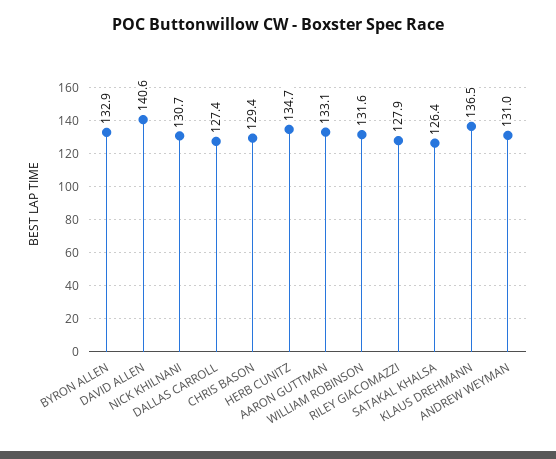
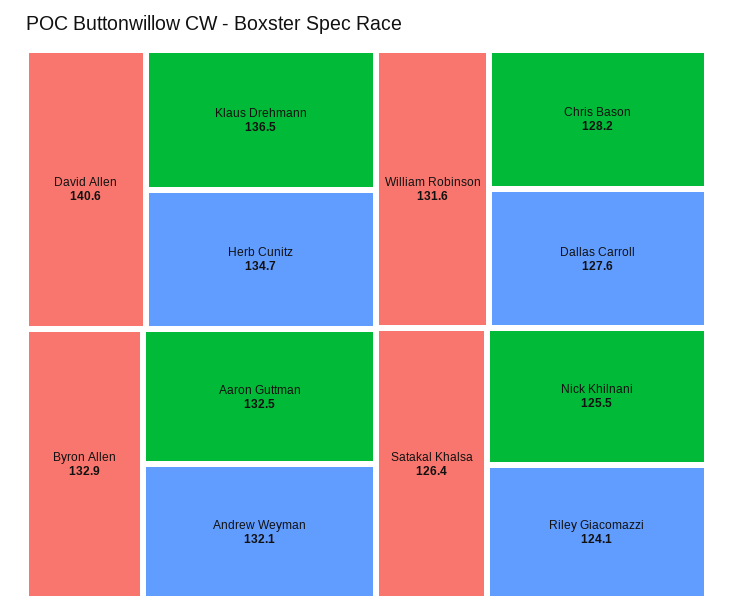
  {
    "BYRON ALLEN": 132.9,
    "DAVID ALLEN": 140.6,
-   "NICK KHILNANI": 130.7,
+   "NICK KHILNANI": 125.5,
-   "DALLAS CARROLL": 127.4,
+   "DALLAS CARROLL": 127.6,
-   "CHRIS BASON": 129.4,
+   "CHRIS BASON": 128.2,
    "HERB CUNITZ": 134.7,
-   "AARON GUTTMAN": 133.1,
+   "AARON GUTTMAN": 132.5,
    "WILLIAM ROBINSON": 131.6,
-   "RILEY GIACOMAZZI": 127.9,
+   "RILEY GIACOMAZZI": 124.1,
    "SATAKAL KHALSA": 126.4,
    "KLAUS DREHMANN": 136.5,
-   "ANDREW WEYMAN": 131
+   "ANDREW WEYMAN": 132.1
  }

